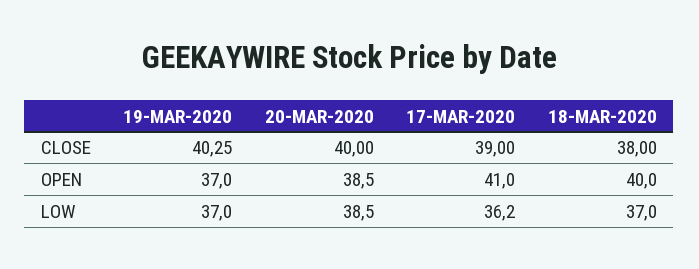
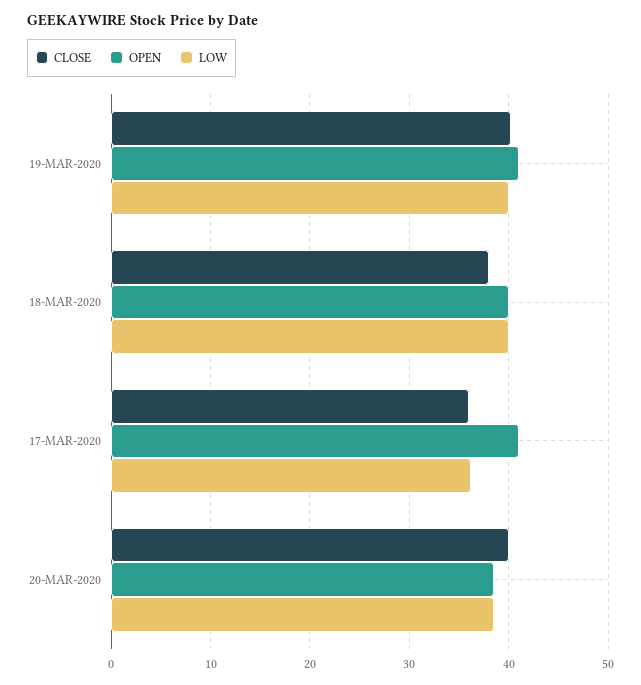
  {
    "CLOSE": {
      "19-MAR-2020": 40.25,
      "20-MAR-2020": 40,
-     "17-MAR-2020": 39,
+     "17-MAR-2020": 36,
      "18-MAR-2020": 38
    },
    "OPEN": {
-     "19-MAR-2020": 37,
+     "19-MAR-2020": 41,
      "20-MAR-2020": 38.5,
      "17-MAR-2020": 41,
      "18-MAR-2020": 40
    },
    "LOW": {
-     "19-MAR-2020": 37,
+     "19-MAR-2020": 40,
      "20-MAR-2020": 38.5,
      "17-MAR-2020": 36.2,
-     "18-MAR-2020": 37
+     "18-MAR-2020": 40
    }
  }

